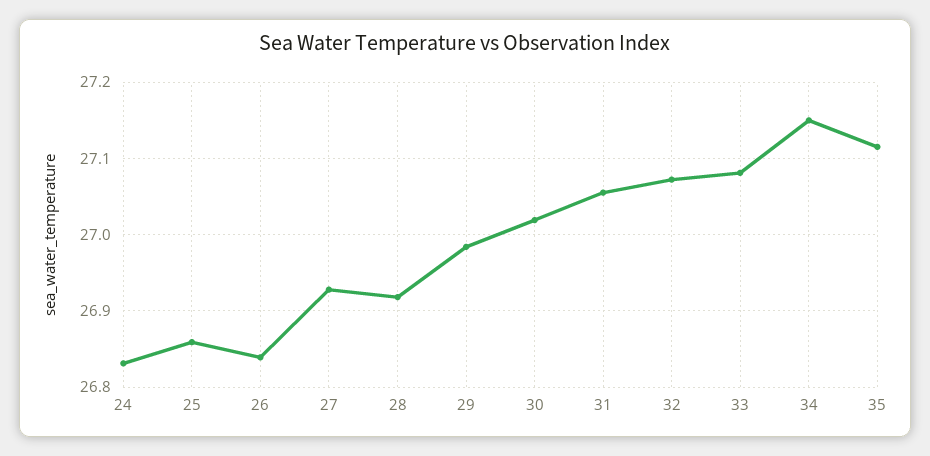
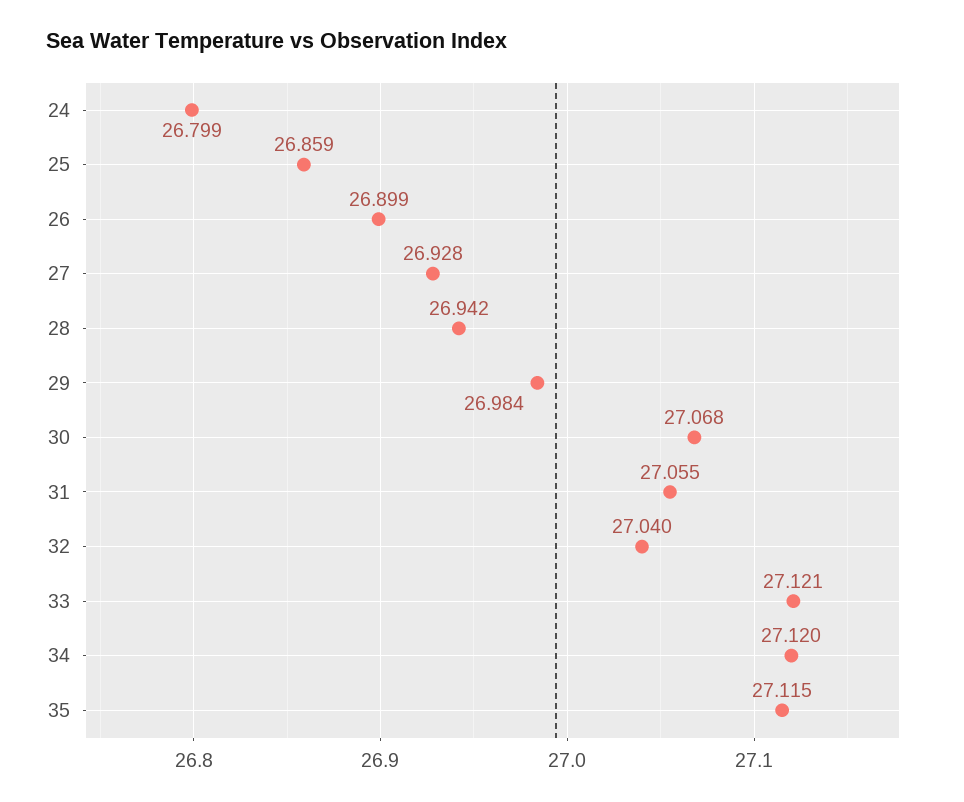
  {
-   "24": 26.83,
+   "24": 26.799,
    "25": 26.859,
-   "26": 26.84,
+   "26": 26.899,
    "27": 26.928,
-   "28": 26.92,
+   "28": 26.942,
    "29": 26.984,
-   "30": 27.02,
+   "30": 27.068,
    "31": 27.055,
-   "32": 27.07,
+   "32": 27.04,
-   "33": 27.08,
+   "33": 27.121,
-   "34": 27.15,
+   "34": 27.12,
    "35": 27.115
  }

